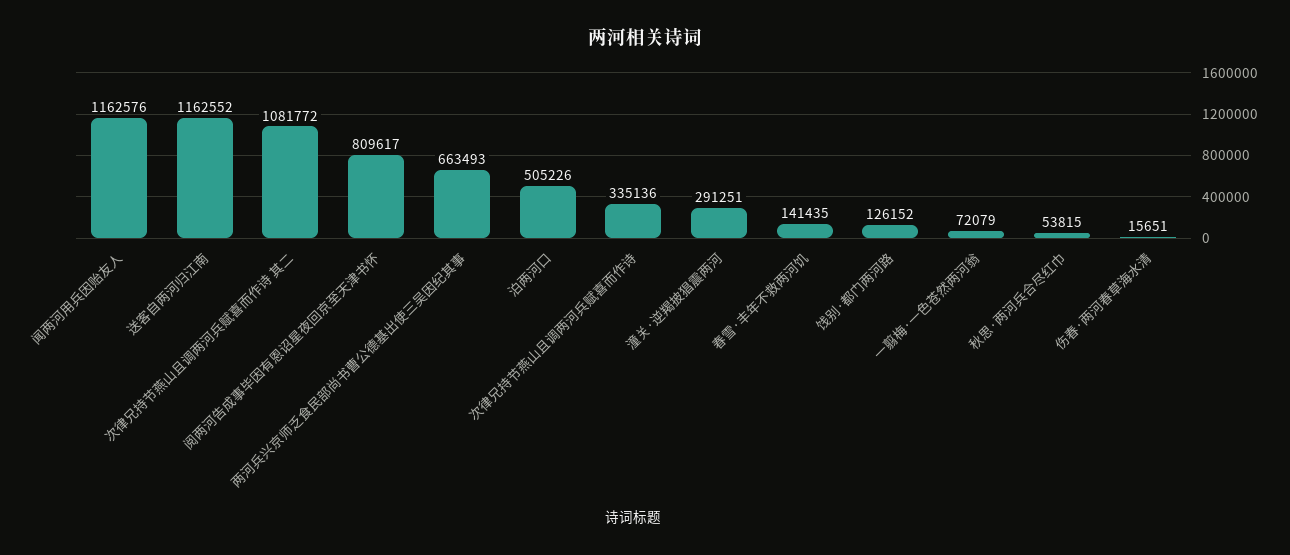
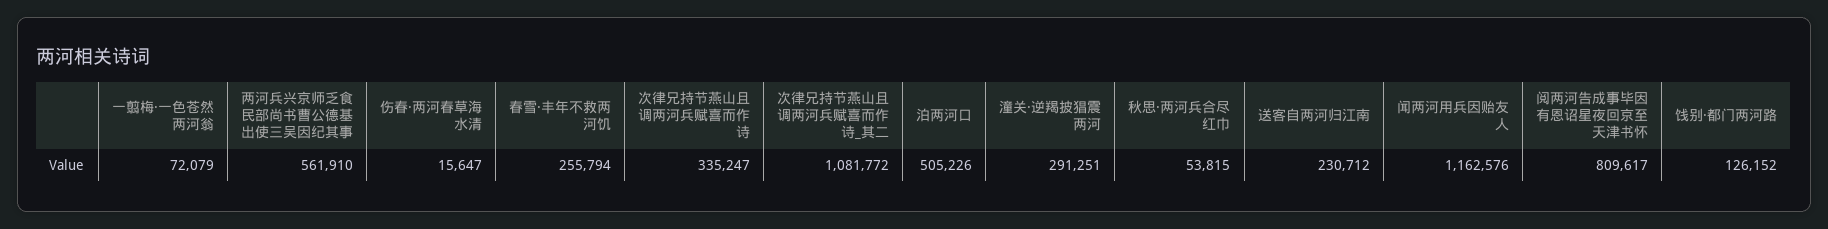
  {
    "闻两河用兵因贻友人": 1162576,
-   "送客自两河归江南": 1162552,
+   "送客自两河归江南": 230712,
    "次律兄持节燕山且调两河兵赋喜而作诗 其二": 1081772,
    "阅两河告成事毕因有恩诏星夜回京至天津书怀": 809617,
-   "两河兵兴京师乏食民部尚书曹公德基出使三吴因纪其事": 663493,
+   "两河兵兴京师乏食民部尚书曹公德基出使三吴因纪其事": 561910,
    "泊两河口": 505226,
-   "次律兄持节燕山且调两河兵赋喜而作诗": 335136,
+   "次律兄持节燕山且调两河兵赋喜而作诗": 335247,
    "潼关·逆羯披猖震两河": 291251,
-   "春雪·丰年不救两河饥": 141435,
+   "春雪·丰年不救两河饥": 255794,
    "饯别·都门两河路": 126152,
    "一翦梅·一色苍然两河翁": 72079,
    "秋思·两河兵合尽红巾": 53815,
-   "伤春·两河春草海水清": 15651
+   "伤春·两河春草海水清": 15647
  }

